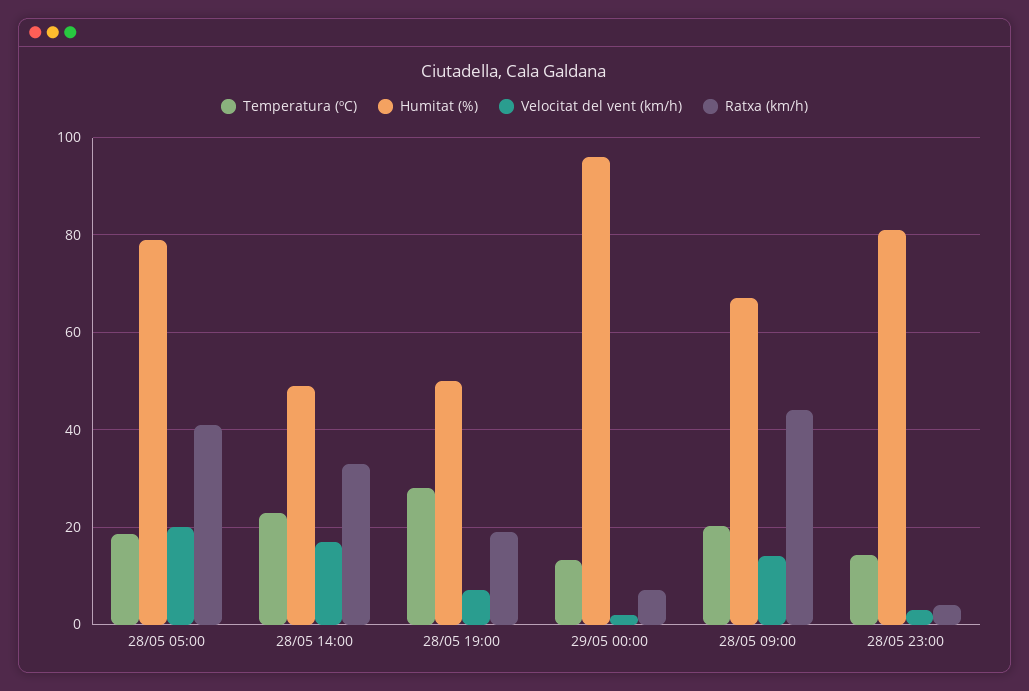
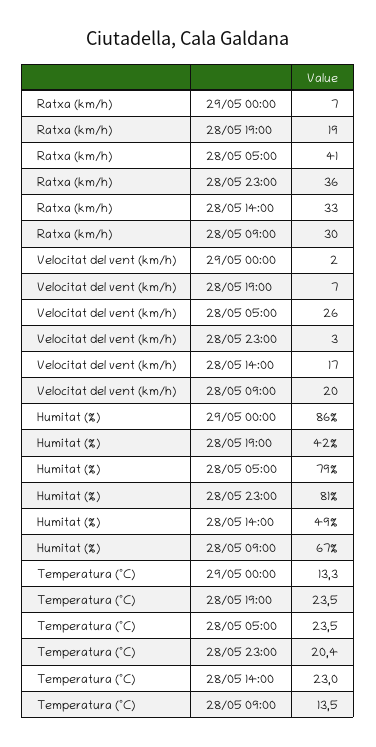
  {
    "Temperatura (ºC)": {
-     "28/05 05:00": 18,
+     "28/05 05:00": 23.5,
      "28/05 14:00": 23,
-     "28/05 19:00": 28,
+     "28/05 19:00": 23.5,
      "29/05 00:00": 13.3,
-     "28/05 09:00": 20,
+     "28/05 09:00": 13.5,
-     "28/05 23:00": 14
+     "28/05 23:00": 20.4
    },
    "Humitat (%)": {
      "28/05 05:00": 79,
      "28/05 14:00": 49,
-     "28/05 19:00": 50,
+     "28/05 19:00": 42,
-     "29/05 00:00": 96,
+     "29/05 00:00": 86,
      "28/05 09:00": 67,
      "28/05 23:00": 81
    },
    "Velocitat del vent (km/h)": {
-     "28/05 05:00": 20,
+     "28/05 05:00": 26,
      "28/05 14:00": 17,
      "28/05 19:00": 7,
      "29/05 00:00": 2,
-     "28/05 09:00": 14,
+     "28/05 09:00": 20,
      "28/05 23:00": 3
    },
    "Ratxa (km/h)": {
      "28/05 05:00": 41,
      "28/05 14:00": 33,
      "28/05 19:00": 19,
      "29/05 00:00": 7,
-     "28/05 09:00": 44,
+     "28/05 09:00": 30,
-     "28/05 23:00": 4
+     "28/05 23:00": 36
    }
  }

